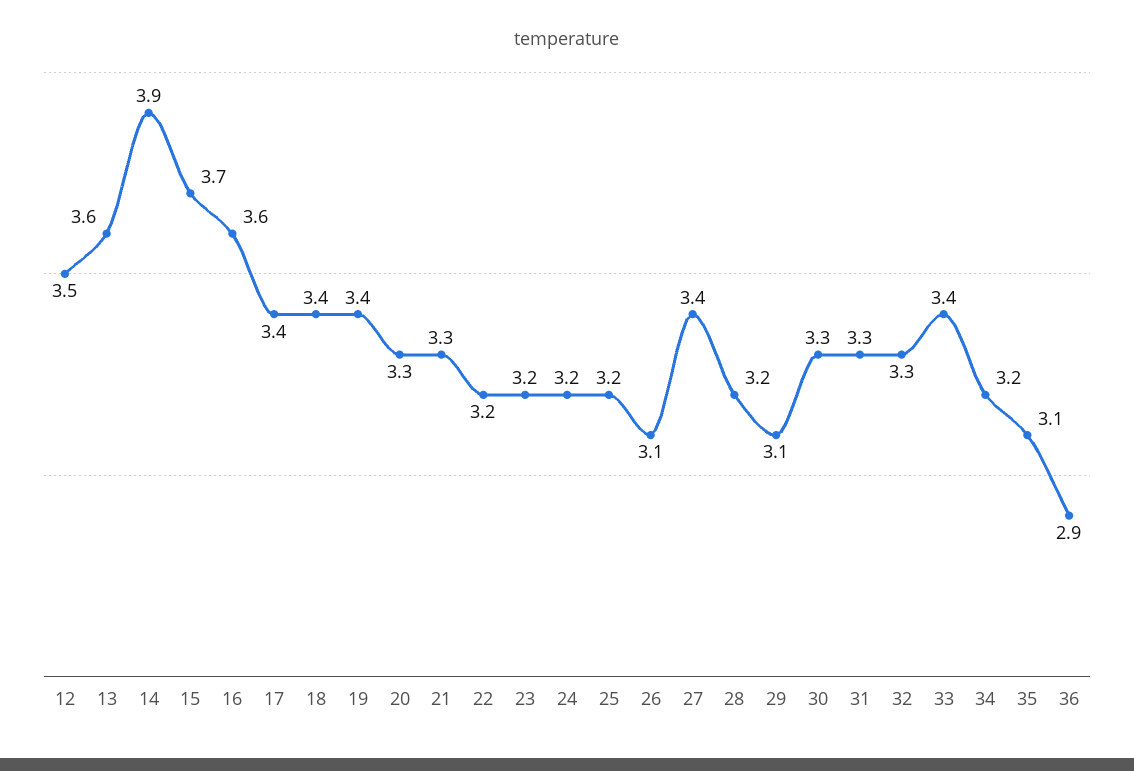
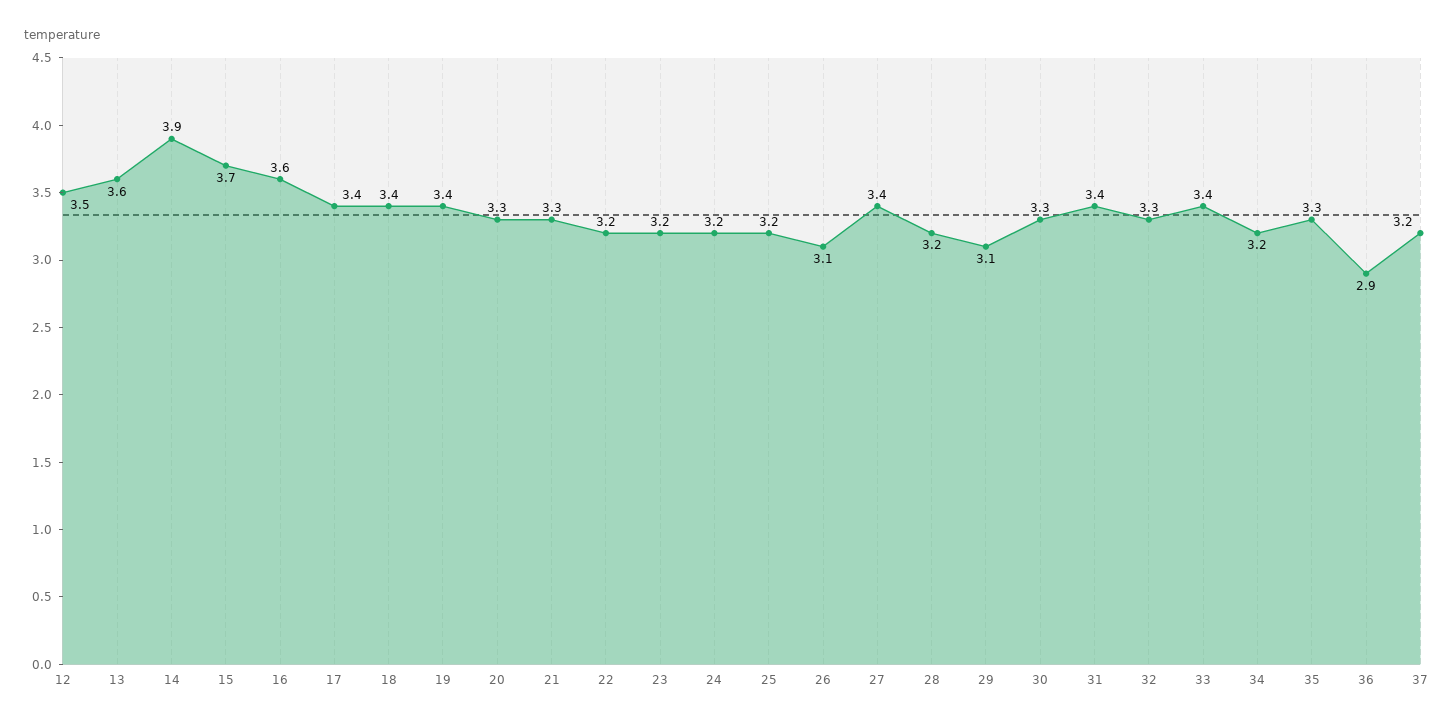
  {
    "12": 3.5,
    "13": 3.6,
    "14": 3.9,
    "15": 3.7,
    "16": 3.6,
    "17": 3.4,
    "18": 3.4,
    "19": 3.4,
    "20": 3.3,
    "21": 3.3,
    "22": 3.2,
    "23": 3.2,
    "24": 3.2,
    "25": 3.2,
    "26": 3.1,
    "27": 3.4,
    "28": 3.2,
    "29": 3.1,
    "30": 3.3,
-   "31": 3.3,
+   "31": 3.4,
    "32": 3.3,
    "33": 3.4,
    "34": 3.2,
-   "35": 3.1,
+   "35": 3.3,
-   "36": 2.9
+   "36": 2.9,
+   "37": 3.2
  }

